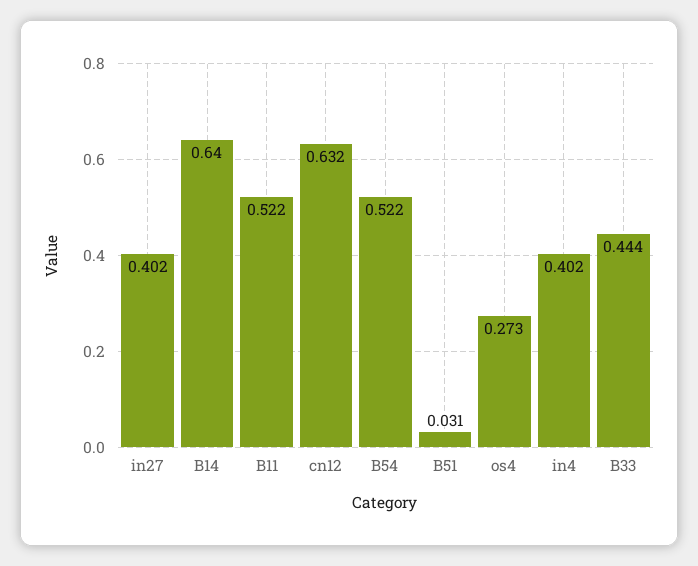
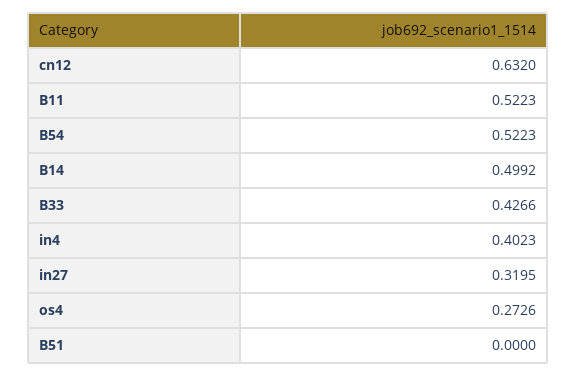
  {
-   "in27": 0.402,
+   "in27": 0.3195,
-   "B14": 0.64,
+   "B14": 0.4992,
    "B11": 0.5223,
    "cn12": 0.632,
    "B54": 0.5223,
-   "B51": 0.031,
+   "B51": 0,
    "os4": 0.2726,
    "in4": 0.4023,
-   "B33": 0.444
+   "B33": 0.4266
  }

